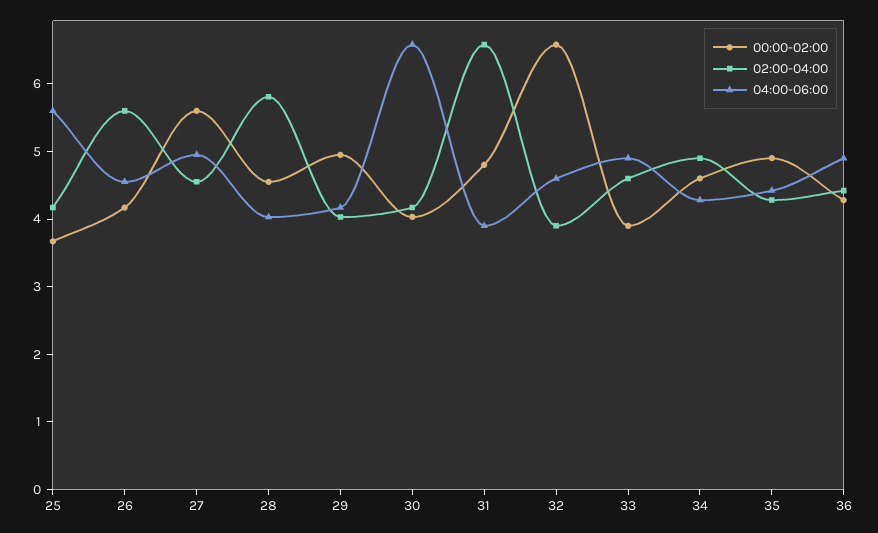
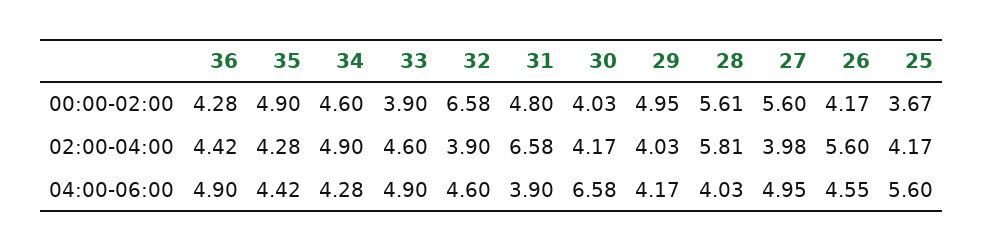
  {
    "00:00-02:00": {
      "25": 3.67,
      "26": 4.17,
      "27": 5.6,
-     "28": 4.6,
+     "28": 5.61,
      "29": 4.95,
      "30": 4.03,
      "31": 4.8,
      "32": 6.58,
      "33": 3.9,
      "34": 4.6,
      "35": 4.9,
      "36": 4.28
    },
    "02:00-04:00": {
      "25": 4.17,
      "26": 5.6,
-     "27": 4.6,
+     "27": 3.98,
      "28": 5.81,
      "29": 4.03,
      "30": 4.17,
      "31": 6.58,
      "32": 3.9,
      "33": 4.6,
      "34": 4.9,
      "35": 4.28,
      "36": 4.42
    },
    "04:00-06:00": {
      "25": 5.6,
      "26": 4.55,
      "27": 4.95,
      "28": 4.03,
      "29": 4.17,
      "30": 6.58,
      "31": 3.9,
      "32": 4.6,
      "33": 4.9,
      "34": 4.28,
      "35": 4.42,
      "36": 4.9
    }
  }

